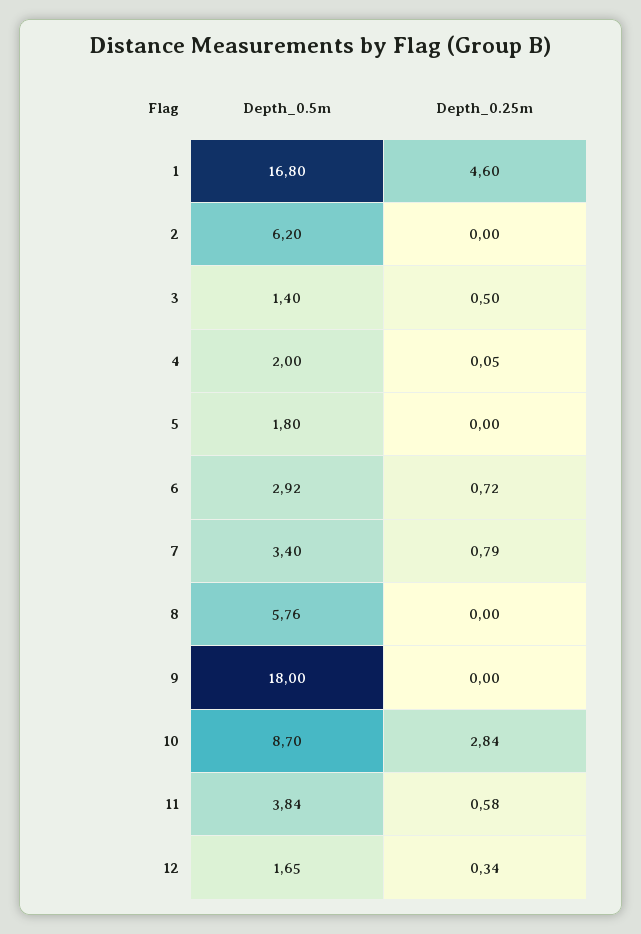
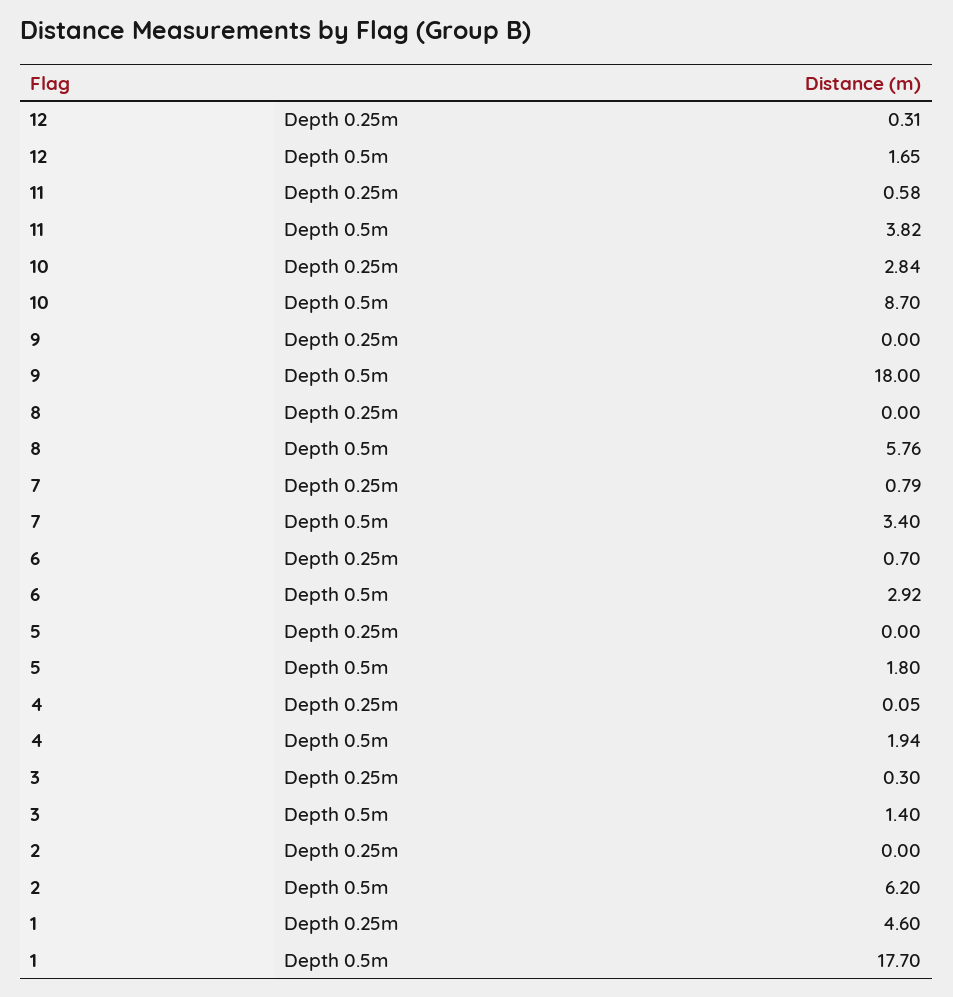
  {
    "Depth_0.5m": {
-     "1": 16.8,
+     "1": 17.7,
      "2": 6.2,
      "3": 1.4,
-     "4": 2,
+     "4": 1.94,
      "5": 1.8,
      "6": 2.92,
      "7": 3.4,
      "8": 5.76,
      "9": 18,
      "10": 8.7,
-     "11": 3.84,
+     "11": 3.82,
      "12": 1.65
    },
    "Depth_0.25m": {
      "1": 4.6,
      "2": 0,
-     "3": 0.5,
+     "3": 0.3,
      "4": 0.05,
      "5": 0,
-     "6": 0.72,
+     "6": 0.7,
      "7": 0.79,
      "8": 0,
      "9": 0,
      "10": 2.84,
      "11": 0.58,
-     "12": 0.34
+     "12": 0.31
    }
  }

